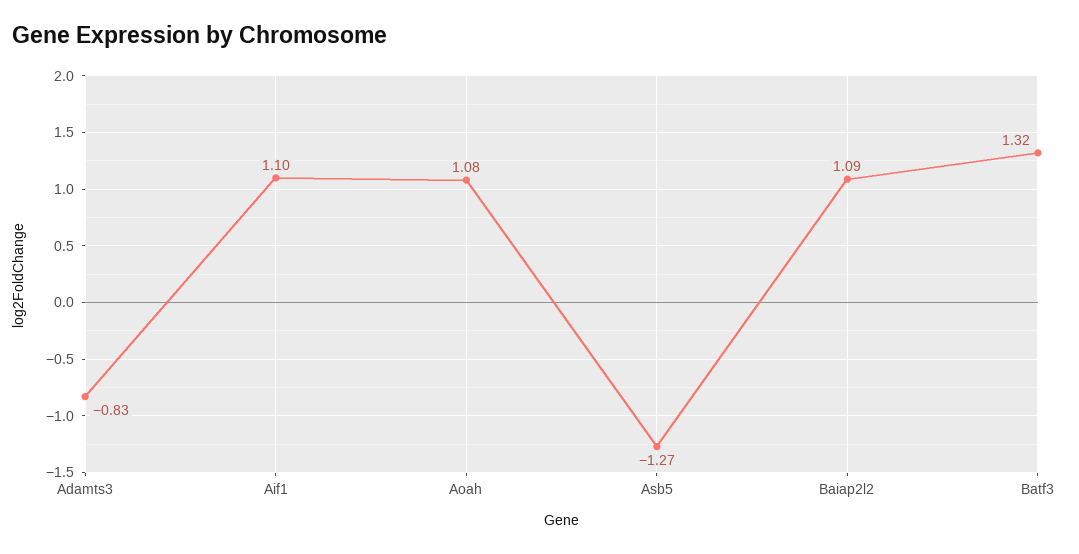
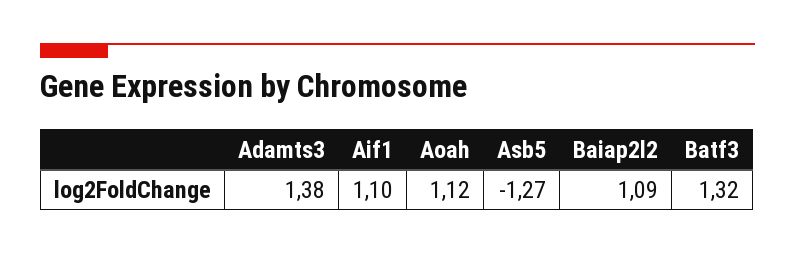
  {
-   "Adamts3": -0.83,
+   "Adamts3": 1.38,
    "Aif1": 1.1,
-   "Aoah": 1.08,
+   "Aoah": 1.12,
    "Asb5": -1.27,
    "Baiap2l2": 1.09,
    "Batf3": 1.32
  }

